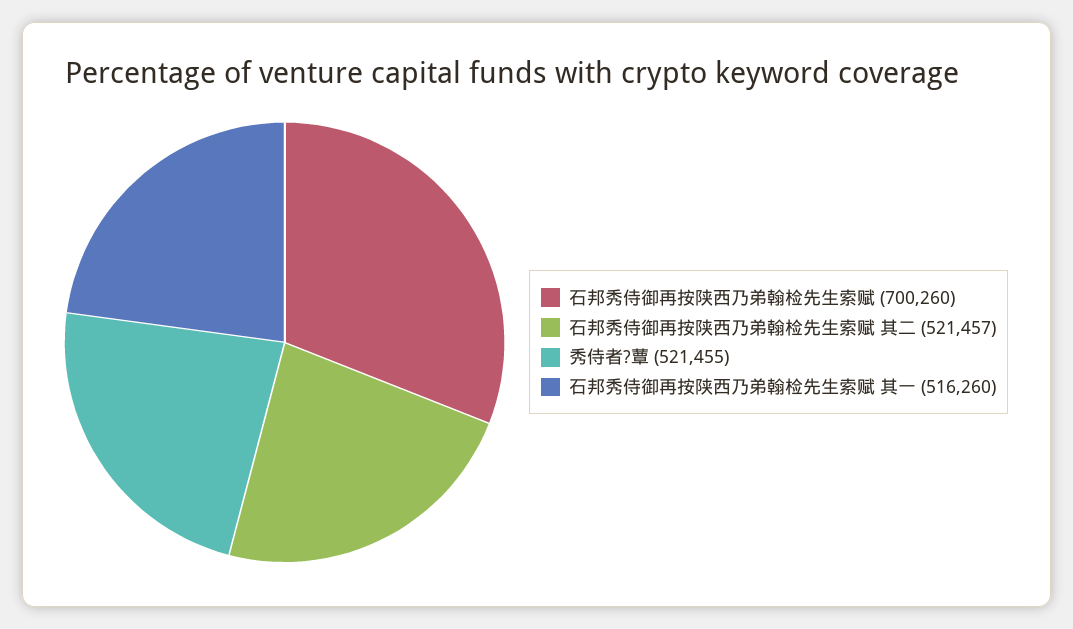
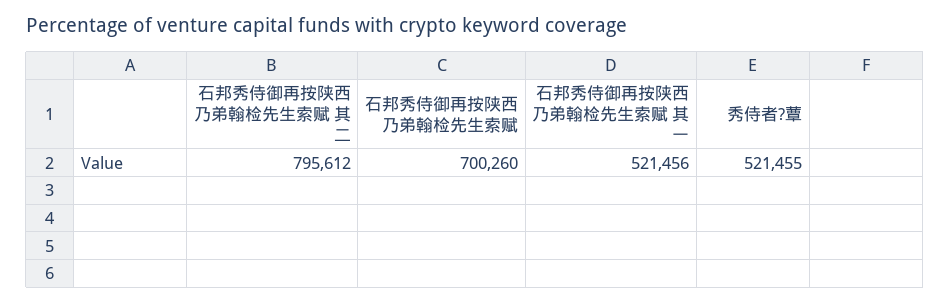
  {
    "石邦秀侍御再按陕西乃弟翰检先生索赋": 700260,
-   "石邦秀侍御再按陕西乃弟翰检先生索赋 其二": 521457,
+   "石邦秀侍御再按陕西乃弟翰检先生索赋 其二": 795612,
    "秀侍者?蕈": 521455,
-   "石邦秀侍御再按陕西乃弟翰检先生索赋 其一": 516260
+   "石邦秀侍御再按陕西乃弟翰检先生索赋 其一": 521456
  }

